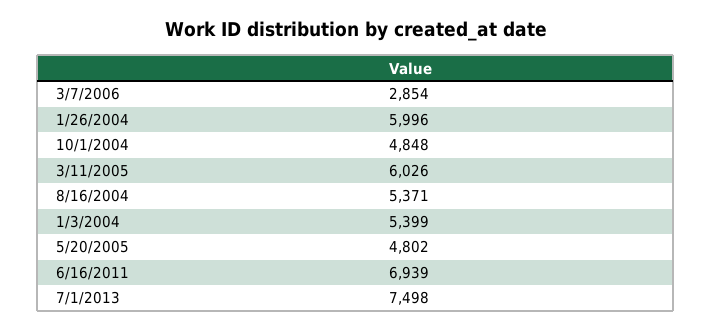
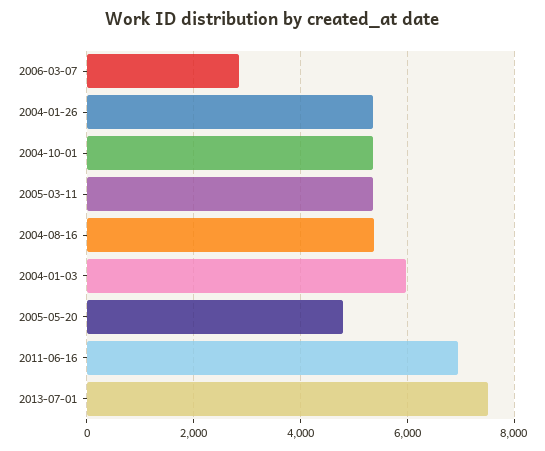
  {
    "3/7/2006": 2854,
-   "1/26/2004": 5996,
+   "1/26/2004": 5400,
-   "10/1/2004": 4848,
+   "10/1/2004": 5400,
-   "3/11/2005": 6026,
+   "3/11/2005": 5400,
    "8/16/2004": 5371,
-   "1/3/2004": 5399,
+   "1/3/2004": 6000,
    "5/20/2005": 4802,
    "6/16/2011": 6939,
    "7/1/2013": 7498
  }

